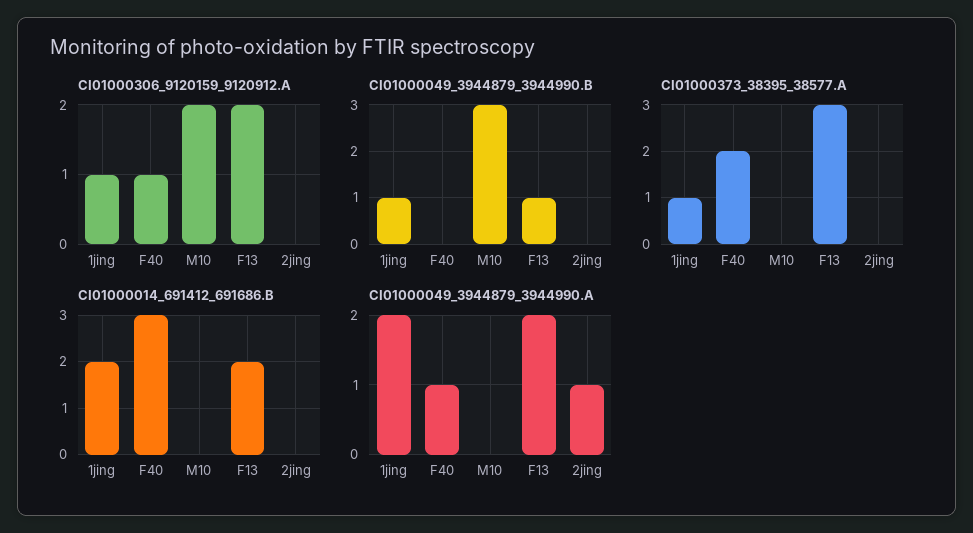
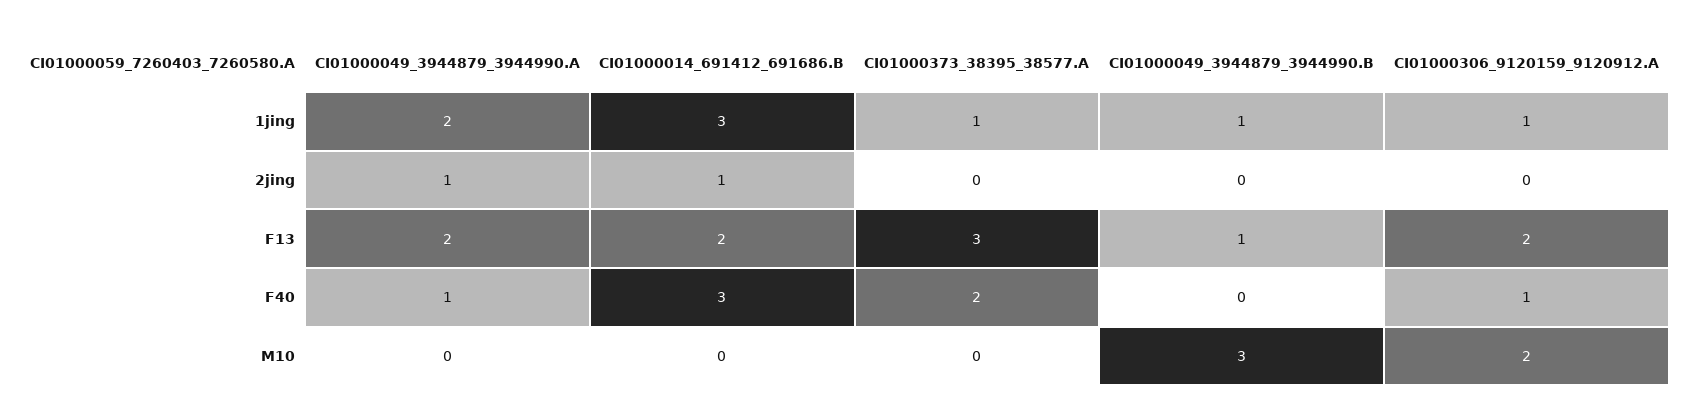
  {
    "CI01000306_9120159_9120912.A": {
      "1jing": 1,
      "F40": 1,
      "M10": 2,
      "F13": 2,
      "2jing": 0
    },
    "CI01000049_3944879_3944990.B": {
      "1jing": 1,
      "F40": 0,
      "M10": 3,
      "F13": 1,
      "2jing": 0
    },
    "CI01000373_38395_38577.A": {
      "1jing": 1,
      "F40": 2,
      "M10": 0,
      "F13": 3,
      "2jing": 0
    },
    "CI01000014_691412_691686.B": {
-     "1jing": 2,
+     "1jing": 3,
      "F40": 3,
      "M10": 0,
      "F13": 2,
-     "2jing": 0
+     "2jing": 1
    },
    "CI01000049_3944879_3944990.A": {
      "1jing": 2,
      "F40": 1,
      "M10": 0,
      "F13": 2,
      "2jing": 1
    }
  }

